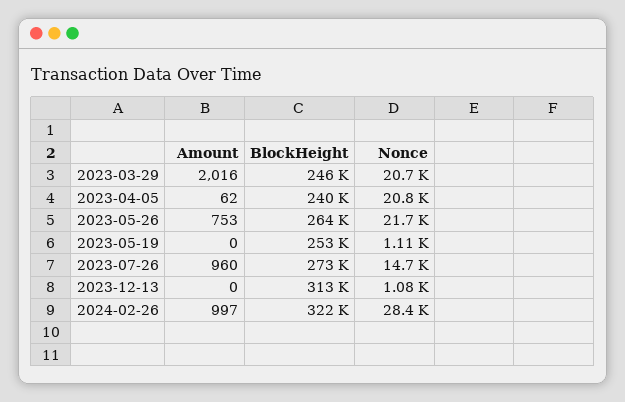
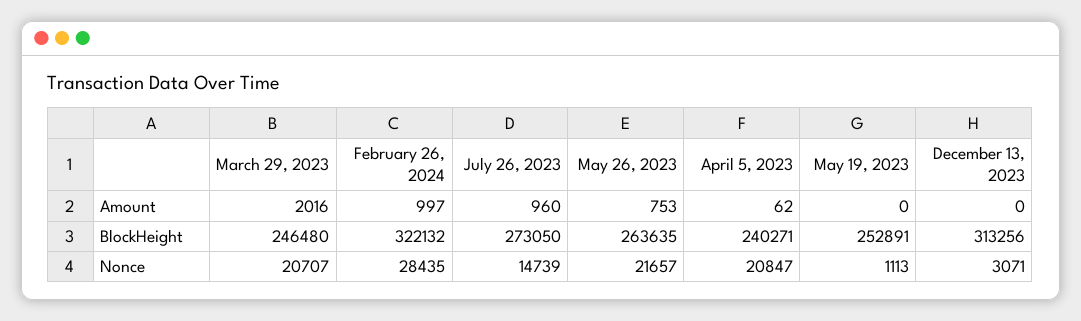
  {
    "Amount": {
      "2023-03-29": 2016,
      "2023-04-05": 62,
      "2023-05-26": 753,
      "2023-05-19": 0,
      "2023-07-26": 960,
      "2023-12-13": 0,
      "2024-02-26": 997
    },
    "BlockHeight": {
      "2023-03-29": 246480,
      "2023-04-05": 240271,
      "2023-05-26": 263635,
      "2023-05-19": 252891,
      "2023-07-26": 273050,
      "2023-12-13": 313256,
      "2024-02-26": 322132
    },
    "Nonce": {
      "2023-03-29": 20707,
      "2023-04-05": 20847,
      "2023-05-26": 21657,
      "2023-05-19": 1113,
      "2023-07-26": 14739,
-     "2023-12-13": 1080,
+     "2023-12-13": 3071,
      "2024-02-26": 28435
    }
  }

